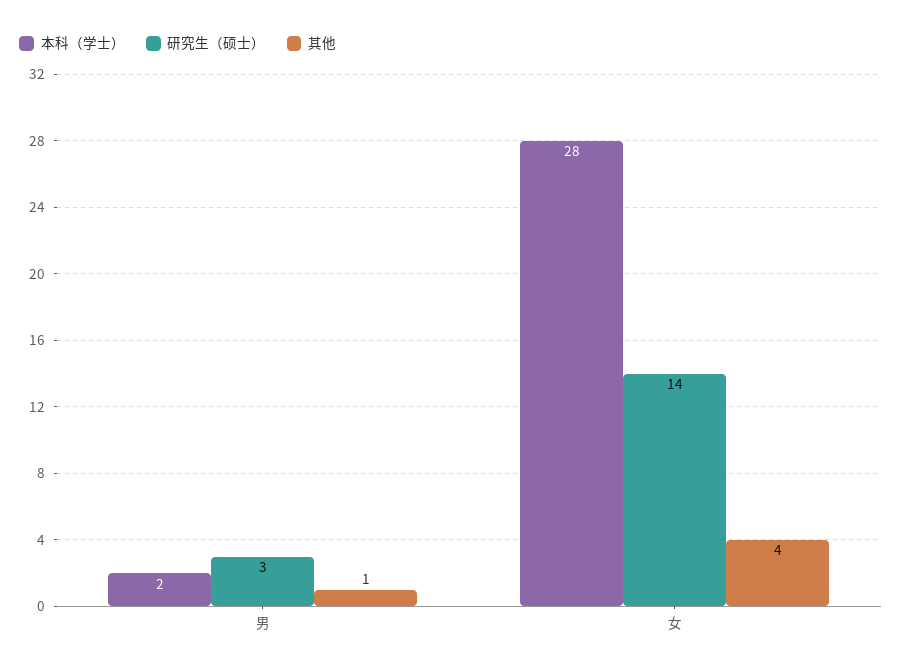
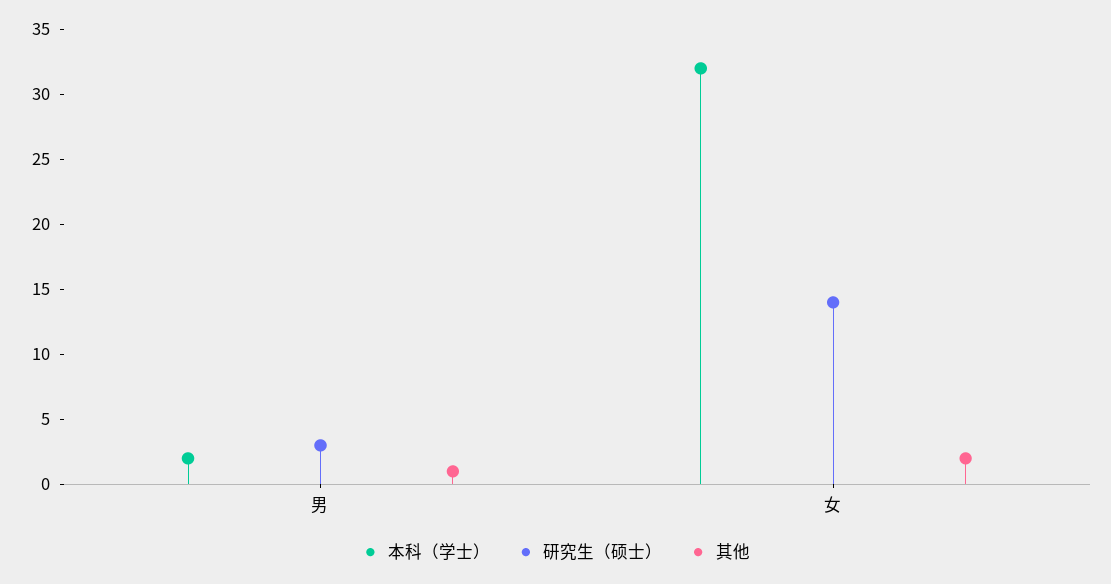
  {
    "本科（学士）": {
      "男": 2,
-     "女": 28
+     "女": 32
    },
    "研究生（硕士）": {
      "男": 3,
      "女": 14
    },
    "其他": {
      "男": 1,
-     "女": 4
+     "女": 2
    }
  }

